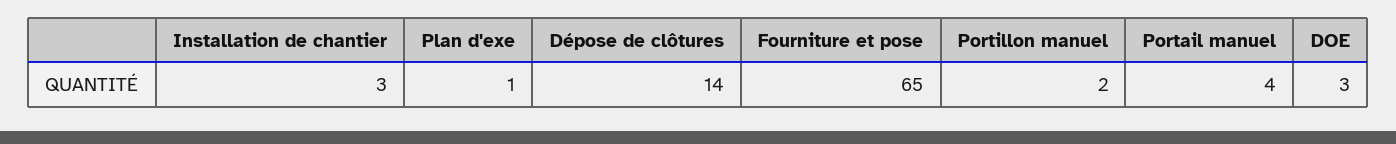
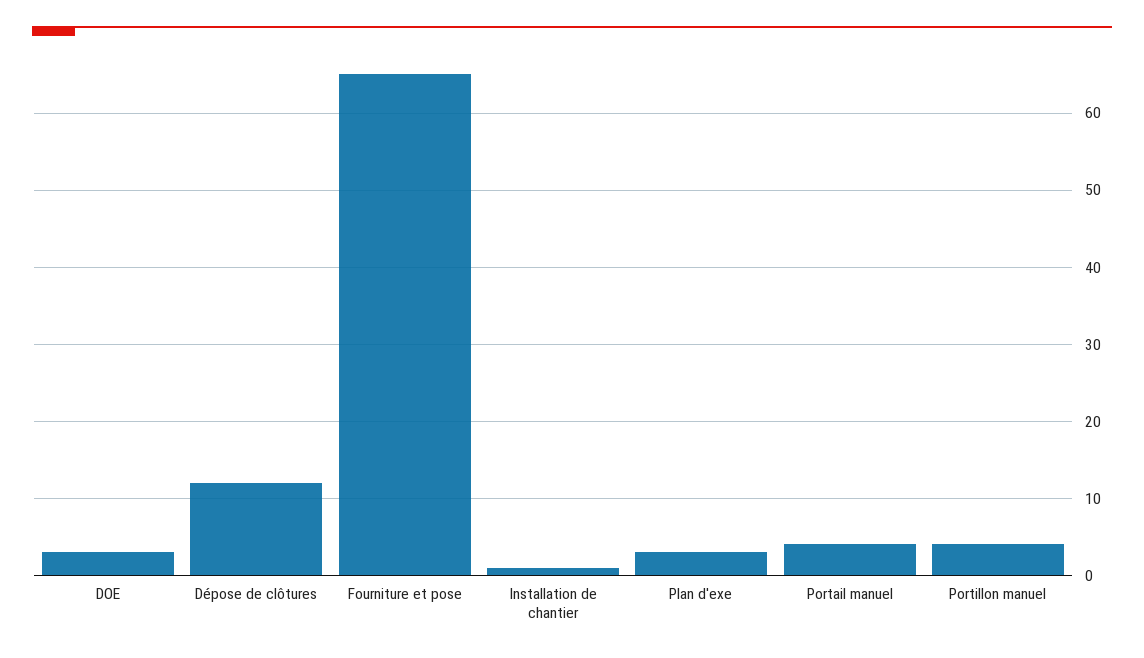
  {
-   "Installation de chantier": 3,
+   "Installation de chantier": 1,
-   "Plan d'exe": 1,
+   "Plan d'exe": 3,
-   "Dépose de clôtures": 14,
+   "Dépose de clôtures": 12,
    "Fourniture et pose": 65,
-   "Portillon manuel": 2,
+   "Portillon manuel": 4,
    "Portail manuel": 4,
    "DOE": 3
  }

